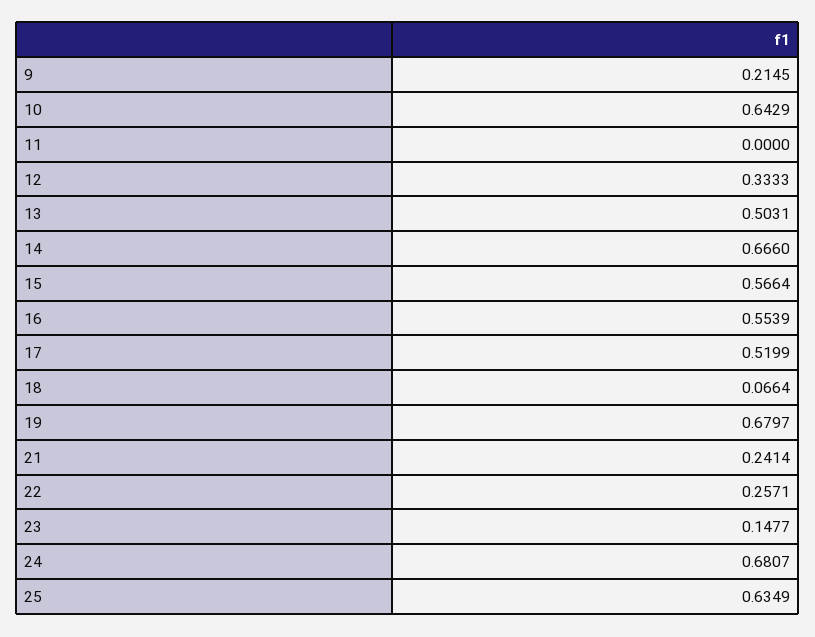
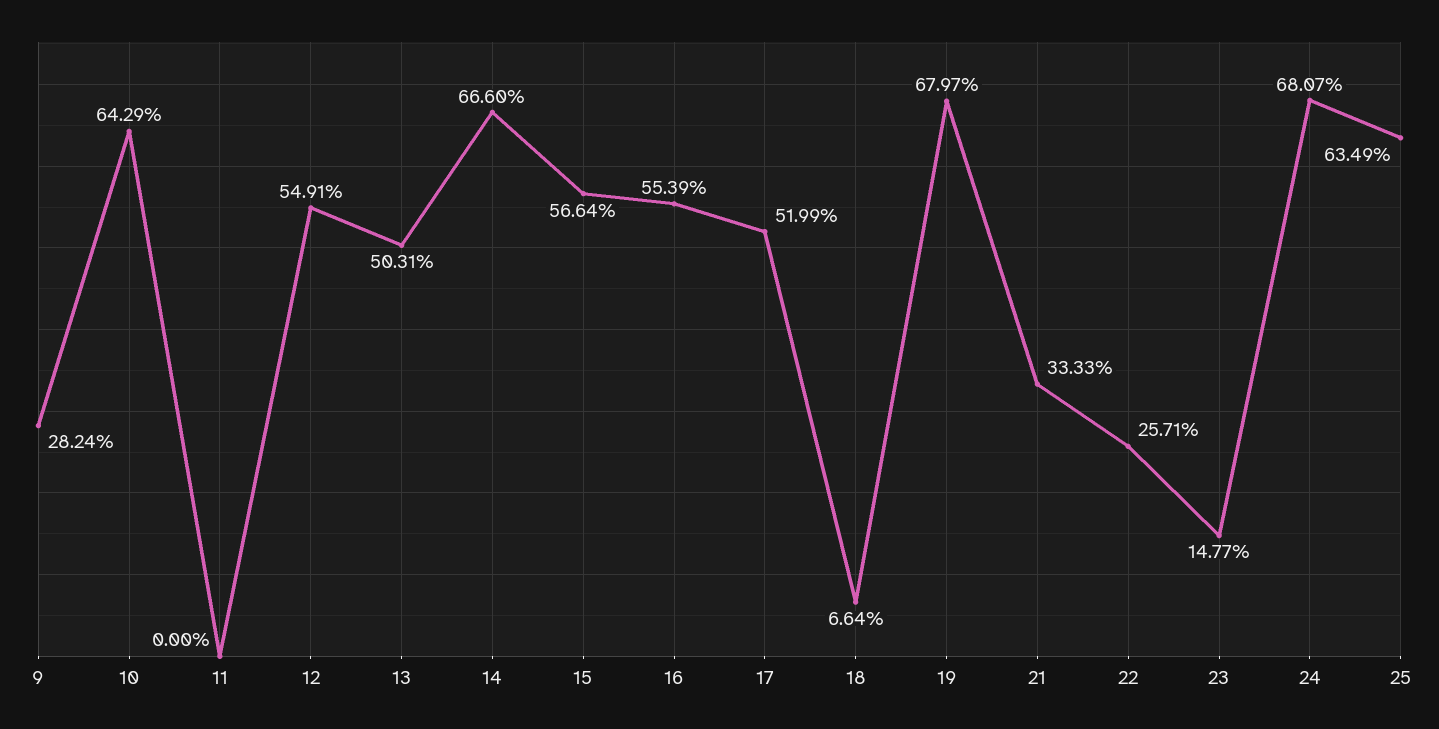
  {
-   "9": 0.2145,
+   "9": 0.2824,
    "10": 0.6429,
    "11": 0,
-   "12": 0.3333,
+   "12": 0.5491,
    "13": 0.5031,
    "14": 0.666,
    "15": 0.5664,
    "16": 0.5539,
    "17": 0.5199,
    "18": 0.0664,
    "19": 0.6797,
-   "21": 0.2414,
+   "21": 0.3333,
    "22": 0.2571,
    "23": 0.1477,
    "24": 0.6807,
    "25": 0.6349
  }

